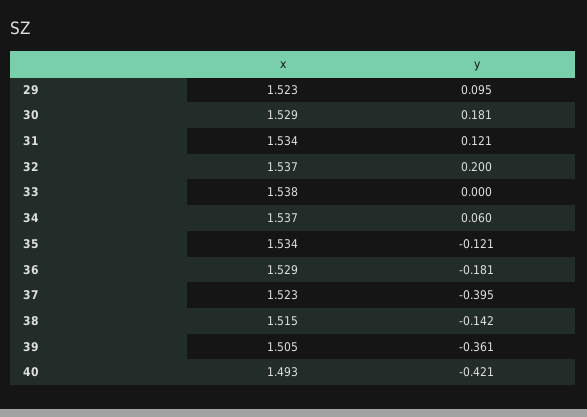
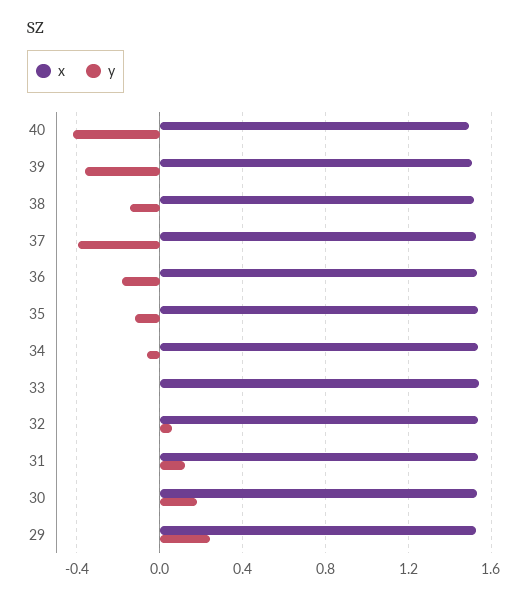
  {
    "x": {
      "29": 1.523,
      "30": 1.529,
      "31": 1.534,
      "32": 1.537,
      "33": 1.538,
      "34": 1.537,
      "35": 1.534,
      "36": 1.529,
      "37": 1.523,
      "38": 1.515,
      "39": 1.505,
      "40": 1.493
    },
    "y": {
-     "29": 0.095,
+     "29": 0.25,
      "30": 0.181,
      "31": 0.121,
-     "32": 0.2,
+     "32": 0.05,
      "33": 0,
-     "34": 0.06,
+     "34": -0.05,
      "35": -0.121,
      "36": -0.181,
      "37": -0.395,
      "38": -0.142,
      "39": -0.361,
      "40": -0.421
    }
  }

